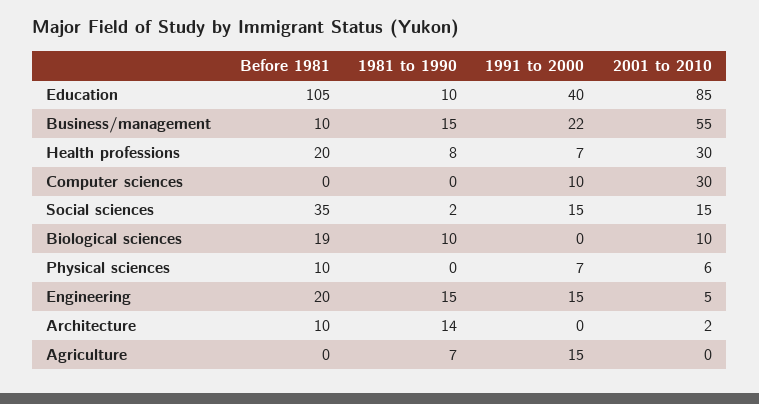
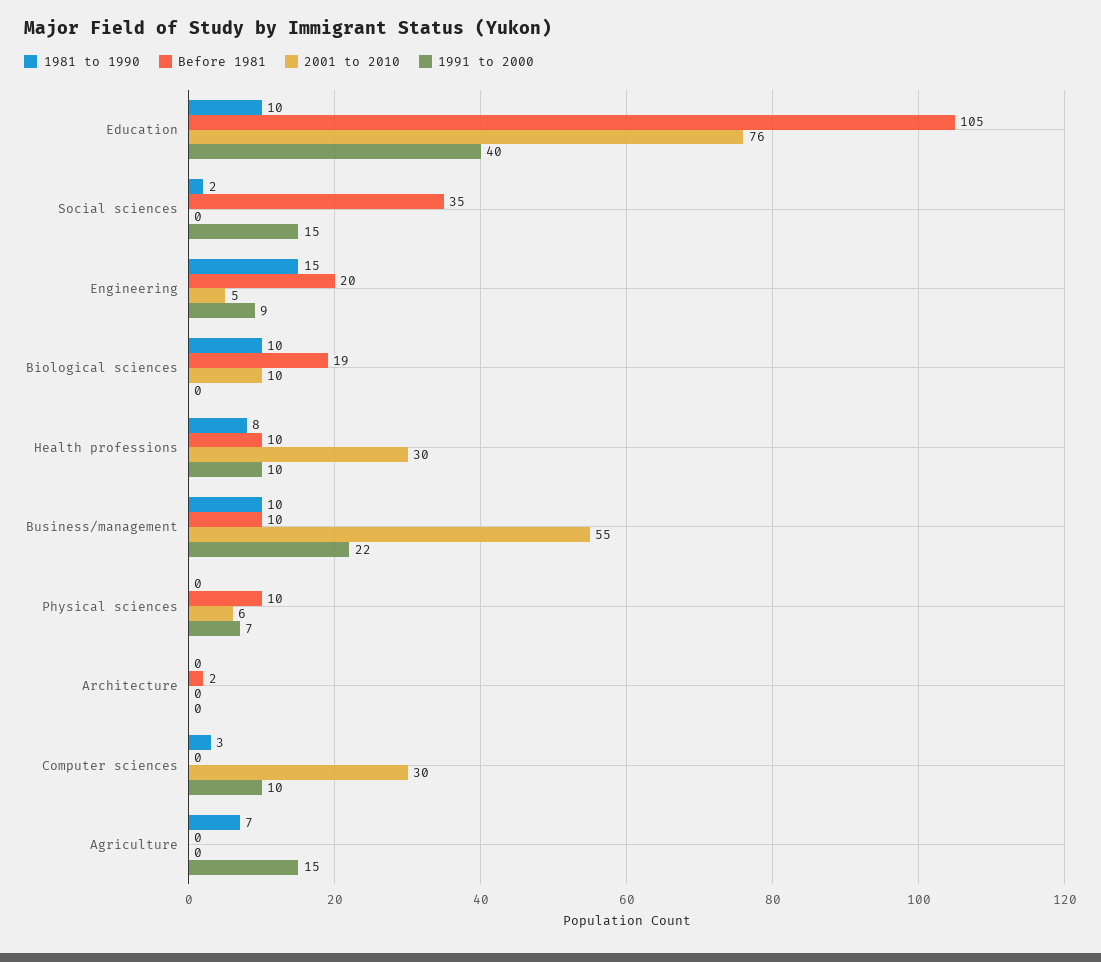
  {
    "Before 1981": {
      "Education": 105,
      "Business/management": 10,
-     "Health professions": 20,
+     "Health professions": 10,
      "Computer sciences": 0,
      "Social sciences": 35,
      "Biological sciences": 19,
      "Physical sciences": 10,
      "Engineering": 20,
-     "Architecture": 10,
+     "Architecture": 2,
      "Agriculture": 0
    },
    "1981 to 1990": {
      "Education": 10,
-     "Business/management": 15,
+     "Business/management": 10,
      "Health professions": 8,
-     "Computer sciences": 0,
+     "Computer sciences": 3,
      "Social sciences": 2,
      "Biological sciences": 10,
      "Physical sciences": 0,
      "Engineering": 15,
-     "Architecture": 14,
+     "Architecture": 0,
      "Agriculture": 7
    },
    "1991 to 2000": {
      "Education": 40,
      "Business/management": 22,
-     "Health professions": 7,
+     "Health professions": 10,
      "Computer sciences": 10,
      "Social sciences": 15,
      "Biological sciences": 0,
      "Physical sciences": 7,
-     "Engineering": 15,
+     "Engineering": 9,
      "Architecture": 0,
      "Agriculture": 15
    },
    "2001 to 2010": {
-     "Education": 85,
+     "Education": 76,
      "Business/management": 55,
      "Health professions": 30,
      "Computer sciences": 30,
-     "Social sciences": 15,
+     "Social sciences": 0,
      "Biological sciences": 10,
      "Physical sciences": 6,
      "Engineering": 5,
-     "Architecture": 2,
+     "Architecture": 0,
      "Agriculture": 0
    }
  }

